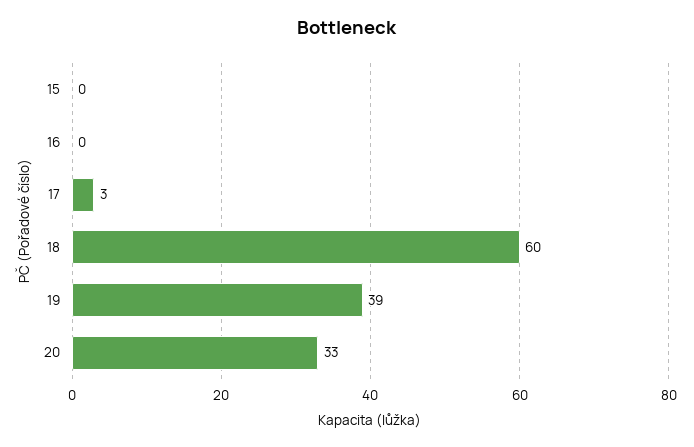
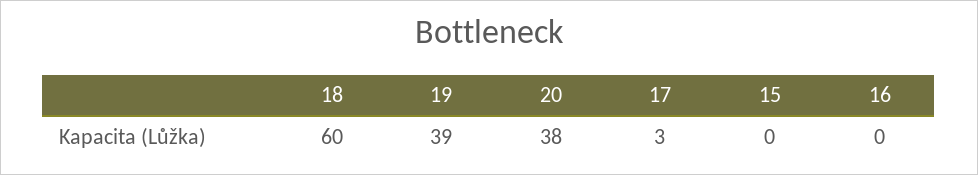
  {
    "15": 0,
    "16": 0,
    "17": 3,
    "18": 60,
    "19": 39,
-   "20": 33
+   "20": 38
  }

